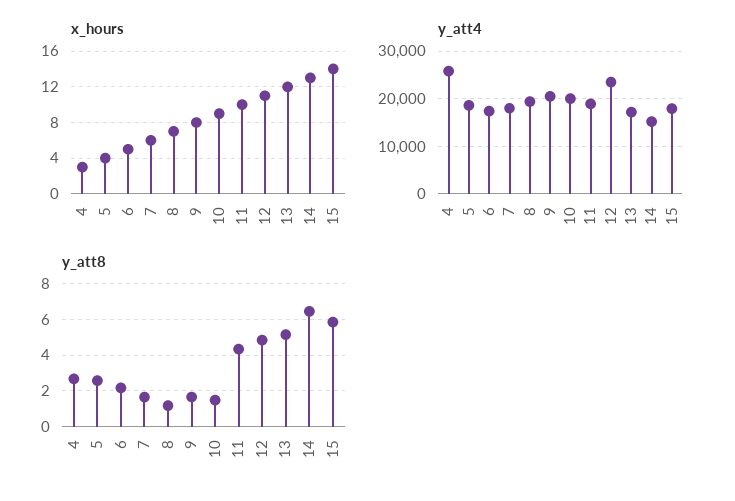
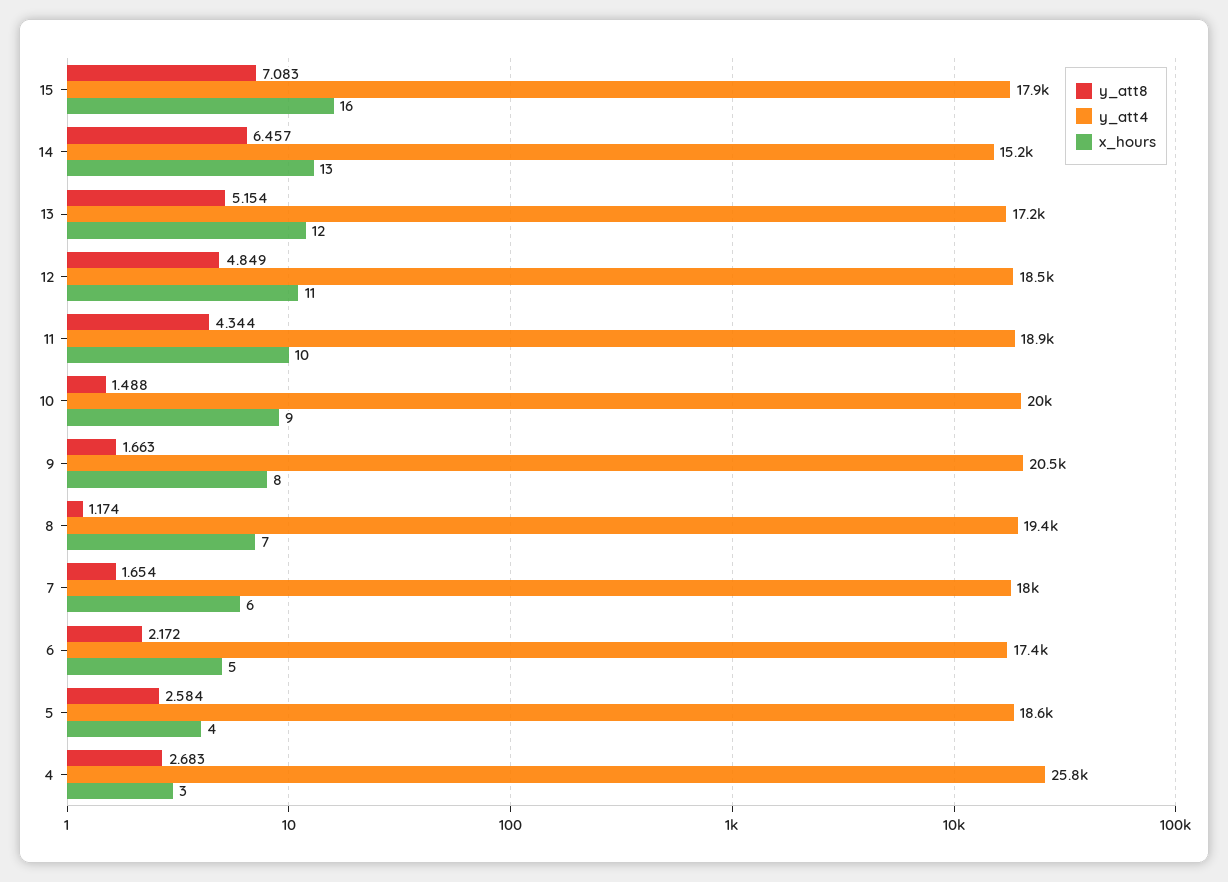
  {
    "x_hours": {
      "4": 3,
      "5": 4,
      "6": 5,
      "7": 6,
      "8": 7,
      "9": 8,
      "10": 9,
      "11": 10,
      "12": 11,
      "13": 12,
      "14": 13,
-     "15": 14
+     "15": 16
    },
    "y_att4": {
      "4": 25800,
      "5": 18600,
      "6": 17400,
      "7": 18000,
      "8": 19400,
      "9": 20500,
      "10": 20000,
      "11": 18900,
-     "12": 24000,
+     "12": 18500,
      "13": 17200,
      "14": 15200,
      "15": 17900
    },
    "y_att8": {
      "4": 2.683,
      "5": 2.584,
      "6": 2.172,
      "7": 1.654,
      "8": 1.174,
      "9": 1.663,
      "10": 1.488,
      "11": 4.344,
      "12": 4.849,
      "13": 5.154,
      "14": 6.457,
-     "15": 6
+     "15": 7.083
    }
  }

